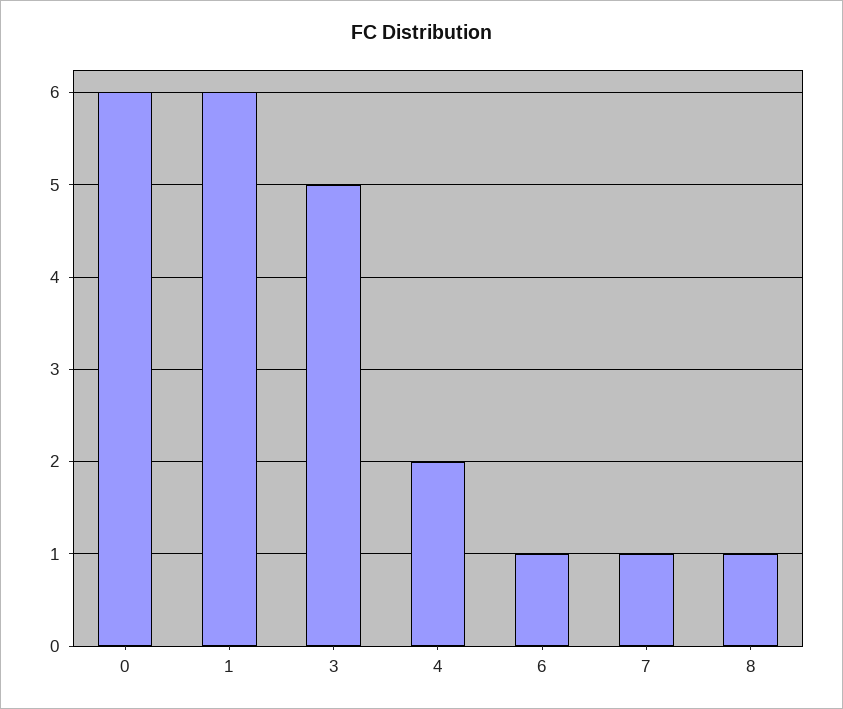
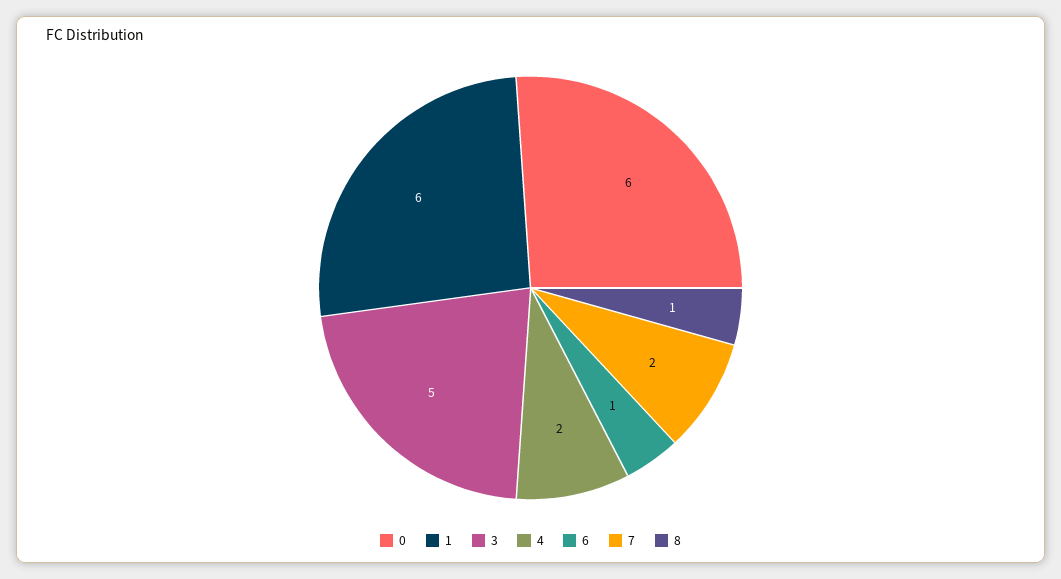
  {
    "0": 6,
    "1": 6,
    "3": 5,
    "4": 2,
    "6": 1,
-   "7": 1,
+   "7": 2,
    "8": 1
  }

